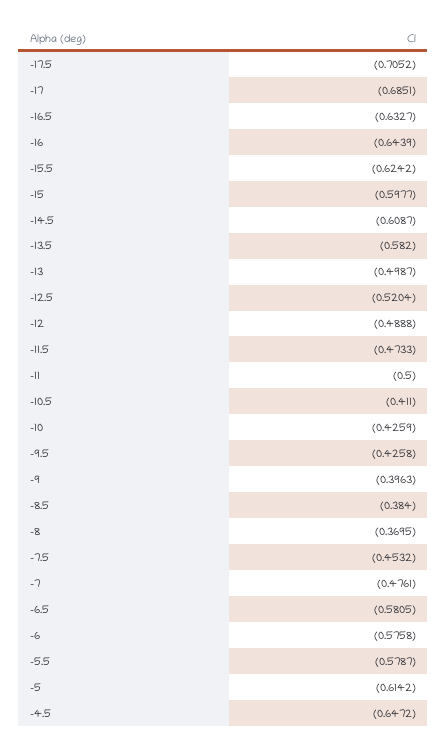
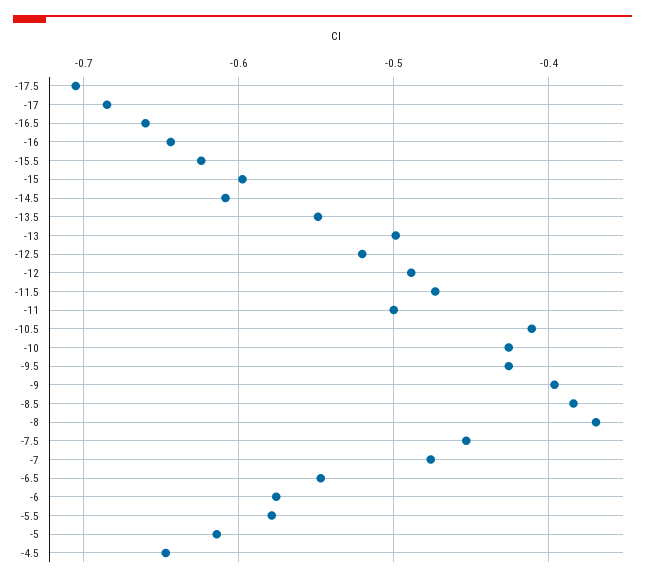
  {
    "-17.5": -0.7052,
    "-17": -0.6851,
-   "-16.5": -0.6327,
+   "-16.5": -0.66,
    "-16": -0.6439,
    "-15.5": -0.6242,
    "-15": -0.5977,
    "-14.5": -0.6087,
-   "-13.5": -0.582,
+   "-13.5": -0.55,
    "-13": -0.4987,
    "-12.5": -0.5204,
    "-12": -0.4888,
    "-11.5": -0.4733,
    "-11": -0.5,
    "-10.5": -0.411,
    "-10": -0.4259,
    "-9.5": -0.4258,
    "-9": -0.3963,
    "-8.5": -0.384,
    "-8": -0.3695,
    "-7.5": -0.4532,
    "-7": -0.4761,
-   "-6.5": -0.5805,
+   "-6.5": -0.55,
    "-6": -0.5758,
    "-5.5": -0.5787,
    "-5": -0.6142,
    "-4.5": -0.6472
  }

